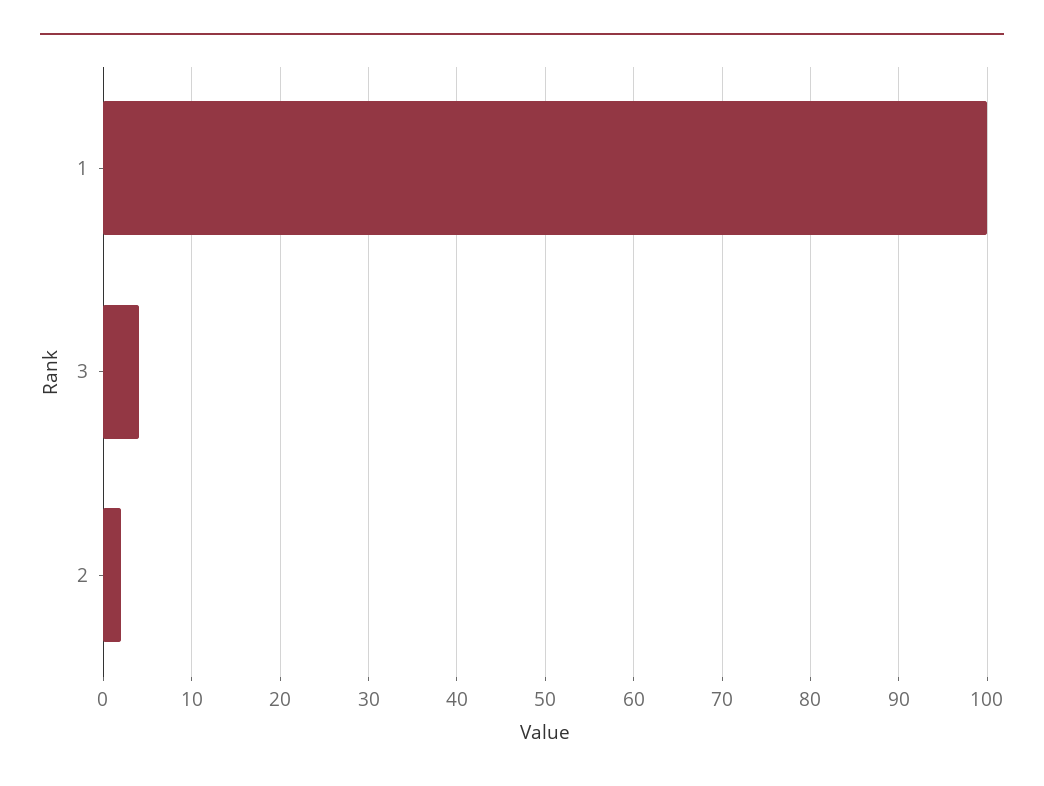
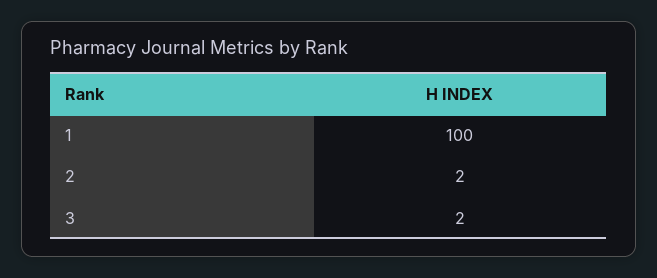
  {
    "1": 100,
-   "3": 4,
+   "3": 2,
    "2": 2
  }

